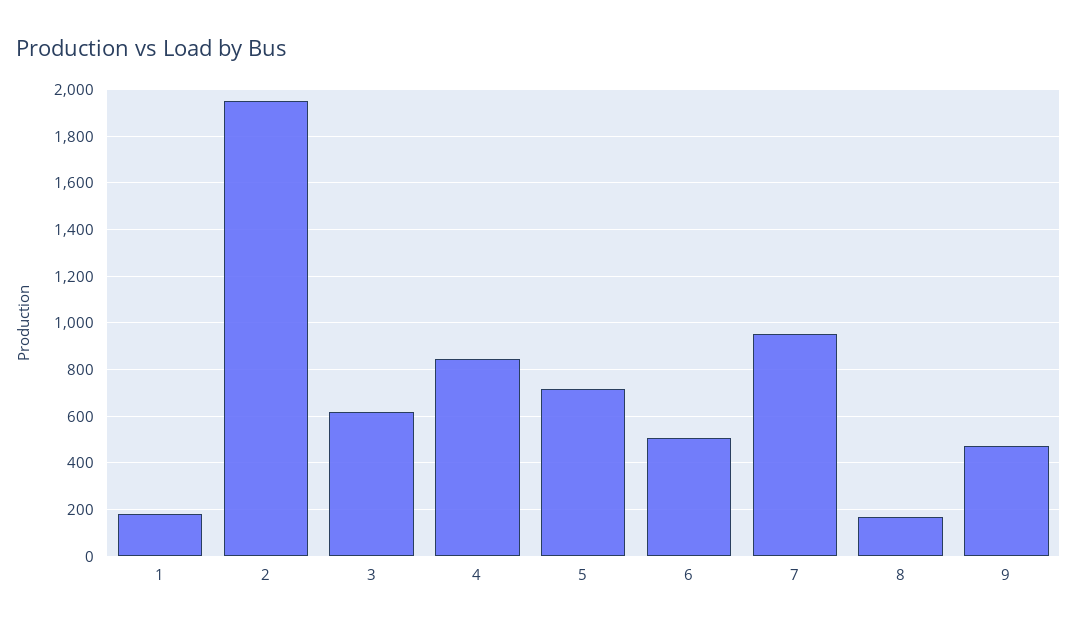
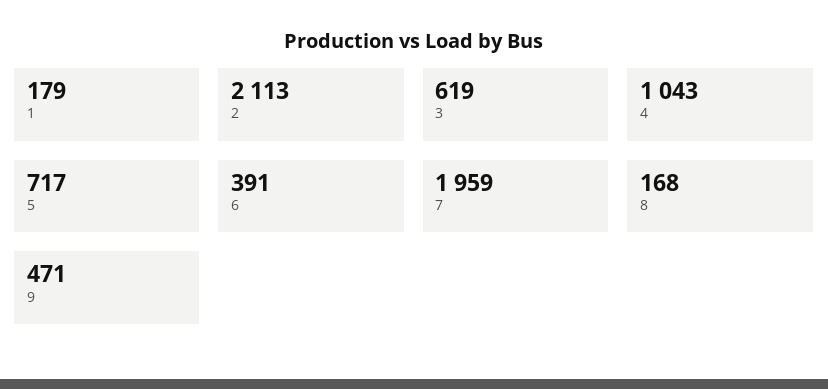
  {
    "1": 179,
-   "2": 1950,
+   "2": 2113,
    "3": 619,
-   "4": 850,
+   "4": 1043,
    "5": 717,
-   "6": 500,
+   "6": 391,
-   "7": 950,
+   "7": 1959,
    "8": 168,
    "9": 471
  }

